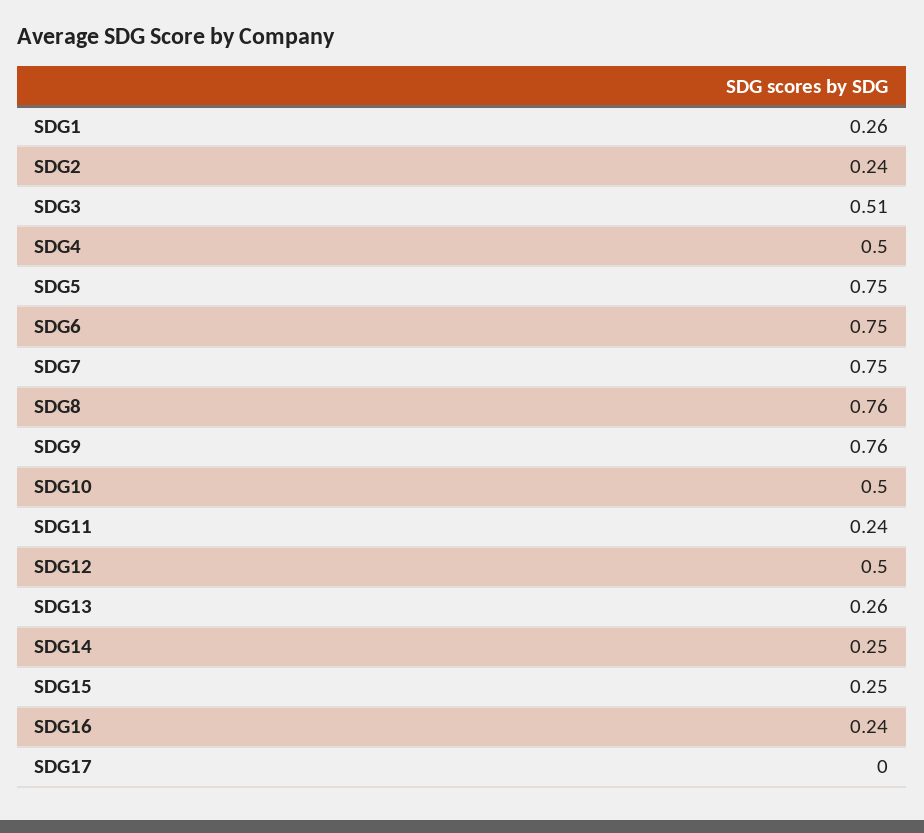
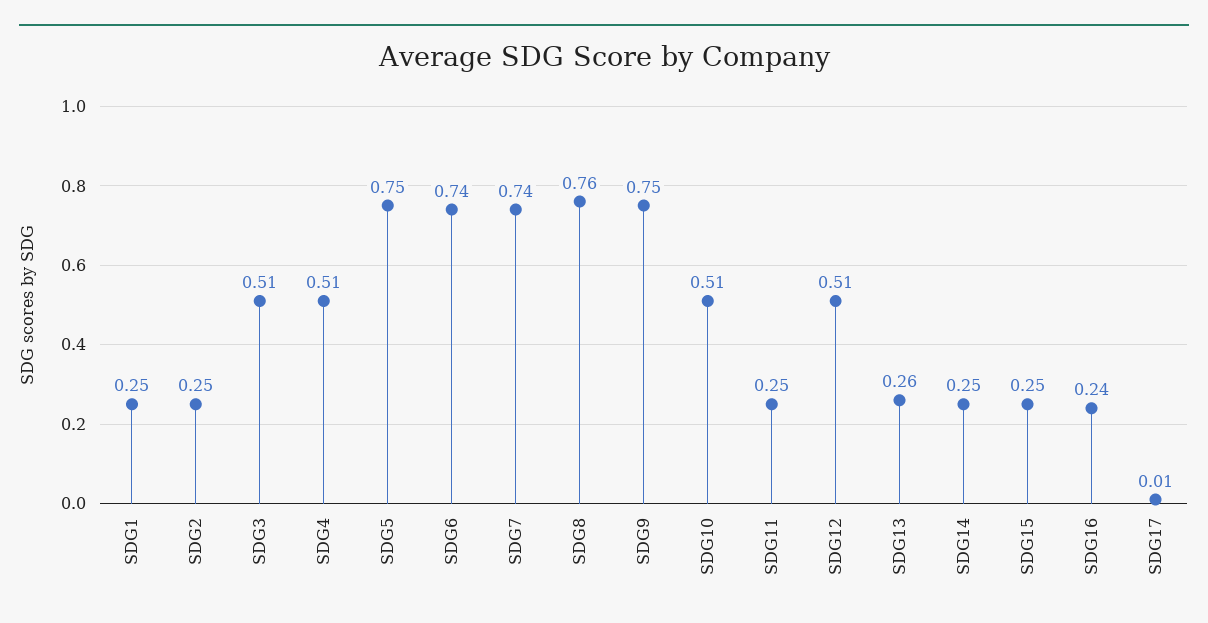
  {
-   "SDG1": 0.26,
+   "SDG1": 0.25,
-   "SDG2": 0.24,
+   "SDG2": 0.25,
    "SDG3": 0.51,
-   "SDG4": 0.5,
+   "SDG4": 0.51,
    "SDG5": 0.75,
-   "SDG6": 0.75,
+   "SDG6": 0.74,
-   "SDG7": 0.75,
+   "SDG7": 0.74,
    "SDG8": 0.76,
-   "SDG9": 0.76,
+   "SDG9": 0.75,
-   "SDG10": 0.5,
+   "SDG10": 0.51,
-   "SDG11": 0.24,
+   "SDG11": 0.25,
-   "SDG12": 0.5,
+   "SDG12": 0.51,
    "SDG13": 0.26,
    "SDG14": 0.25,
    "SDG15": 0.25,
    "SDG16": 0.24,
-   "SDG17": 0
+   "SDG17": 0.01
  }

